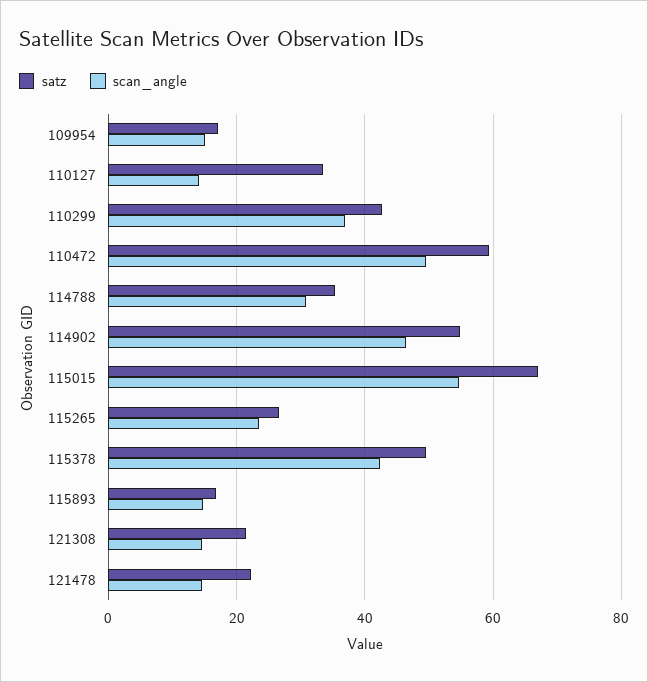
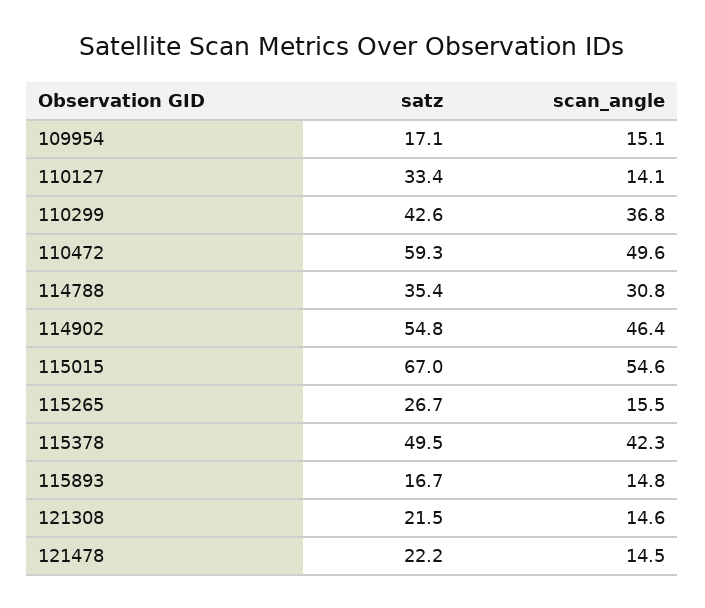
  {
    "satz": {
      "109954": 17.1,
      "110127": 33.4,
      "110299": 42.6,
      "110472": 59.3,
      "114788": 35.4,
      "114902": 54.8,
      "115015": 67,
      "115265": 26.7,
      "115378": 49.5,
      "115893": 16.7,
      "121308": 21.5,
      "121478": 22.2
    },
    "scan_angle": {
      "109954": 15.1,
      "110127": 14.1,
      "110299": 36.8,
      "110472": 49.6,
      "114788": 30.8,
      "114902": 46.4,
      "115015": 54.6,
-     "115265": 24,
+     "115265": 15.5,
      "115378": 42.3,
      "115893": 14.8,
      "121308": 14.6,
      "121478": 14.5
    }
  }

